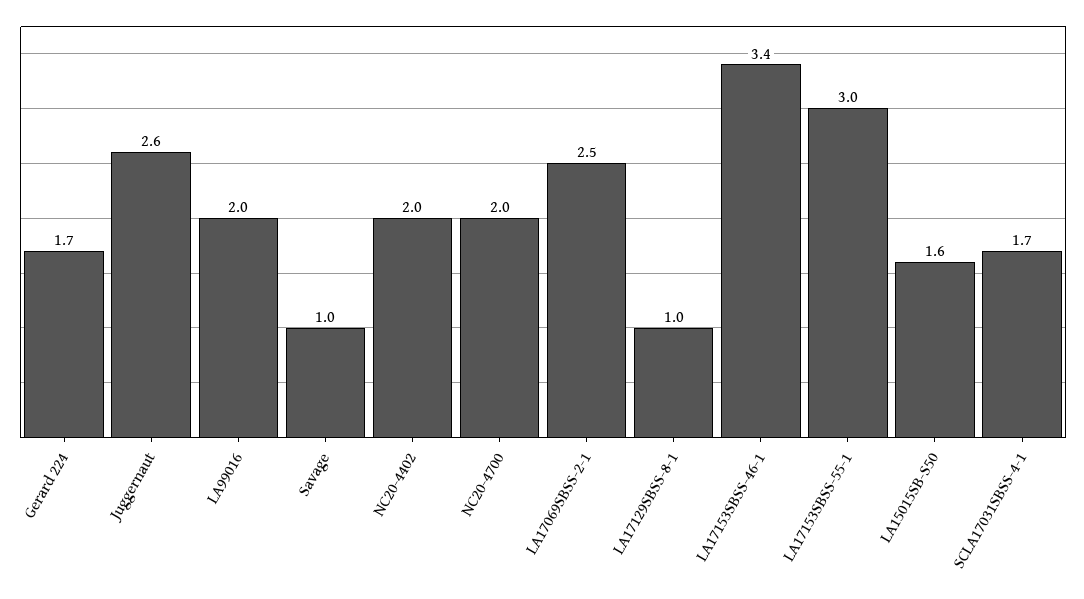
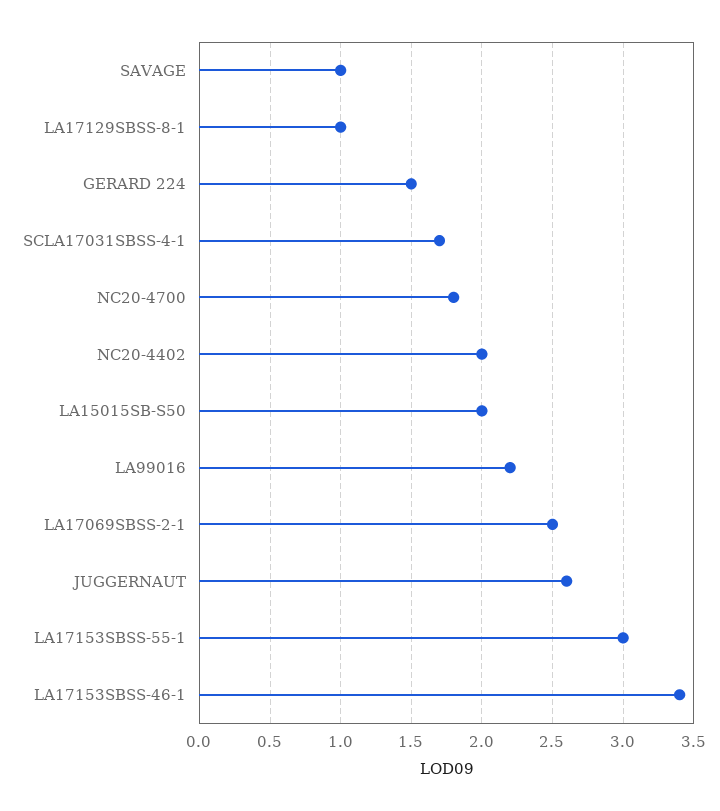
  {
-   "Gerard 224": 1.7,
+   "Gerard 224": 1.5,
    "Juggernaut": 2.6,
-   "LA99016": 2,
+   "LA99016": 2.2,
    "Savage": 1,
    "NC20-4402": 2,
-   "NC20-4700": 2,
+   "NC20-4700": 1.8,
    "LA17069SBSS-2-1": 2.5,
    "LA17129SBSS-8-1": 1,
    "LA17153SBSS-46-1": 3.4,
    "LA17153SBSS-55-1": 3,
-   "LA15015SB-S50": 1.6,
+   "LA15015SB-S50": 2,
    "SCLA17031SBSS-4-1": 1.7
  }

